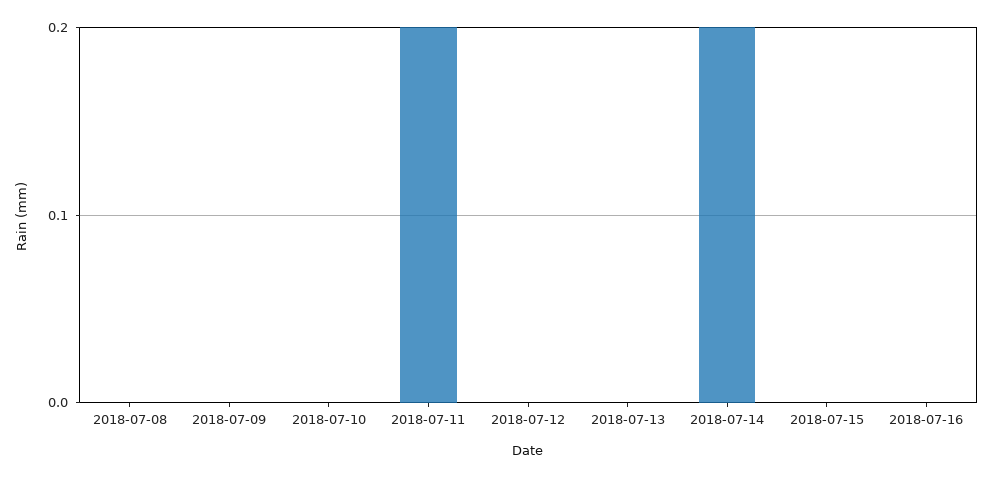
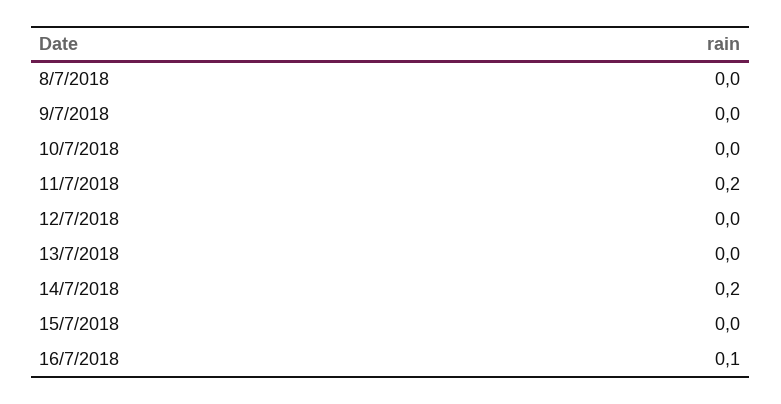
  {
    "2018-07-08": 0,
    "2018-07-09": 0,
    "2018-07-10": 0,
    "2018-07-11": 0.2,
    "2018-07-12": 0,
    "2018-07-13": 0,
    "2018-07-14": 0.2,
    "2018-07-15": 0,
-   "2018-07-16": 0
+   "2018-07-16": 0.1
  }

